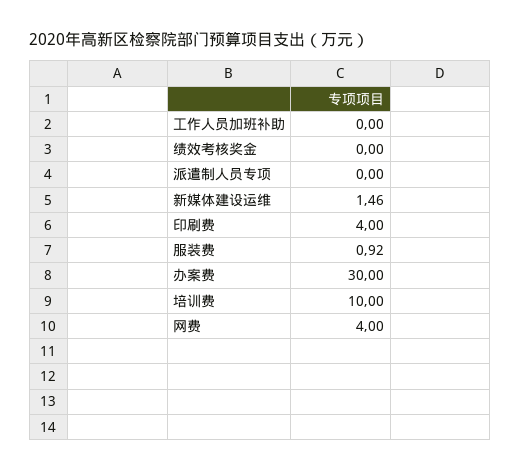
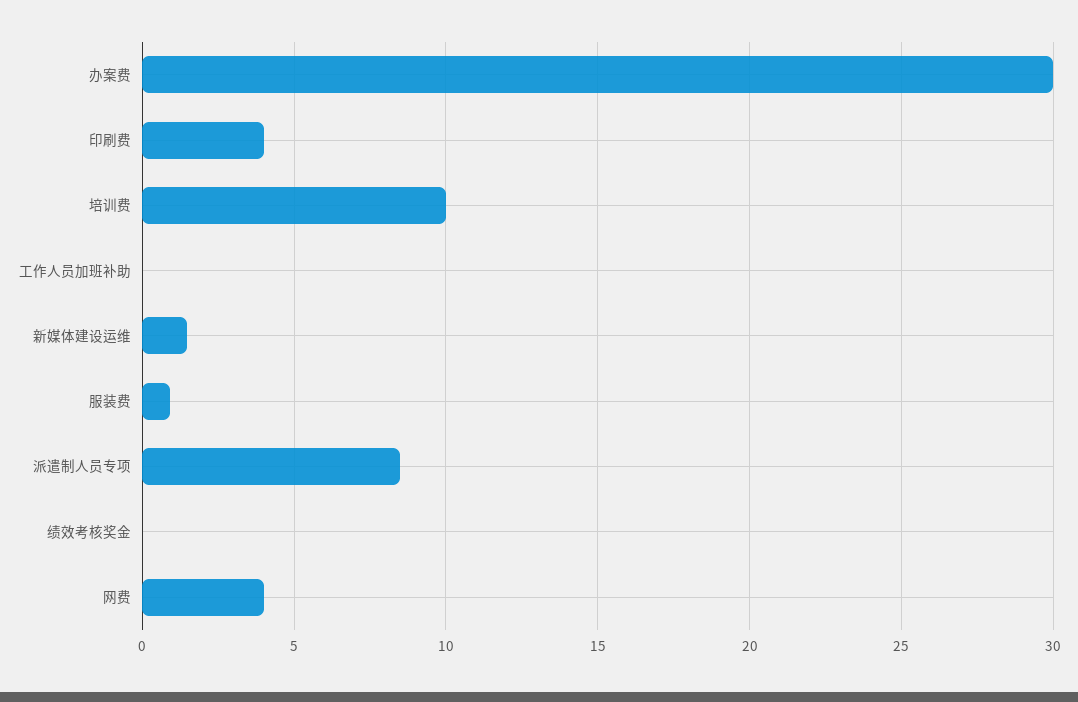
  {
    "工作人员加班补助": 0,
    "绩效考核奖金": 0,
-   "派遣制人员专项": 0,
+   "派遣制人员专项": 8.5,
    "新媒体建设运维": 1.46,
    "印刷费": 4,
    "服装费": 0.92,
    "办案费": 30,
    "培训费": 10,
    "网费": 4
  }

